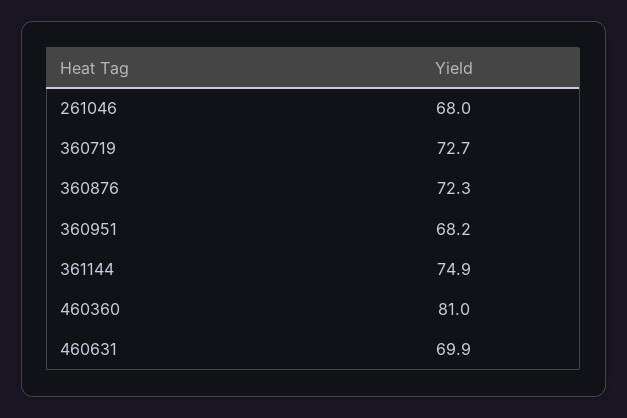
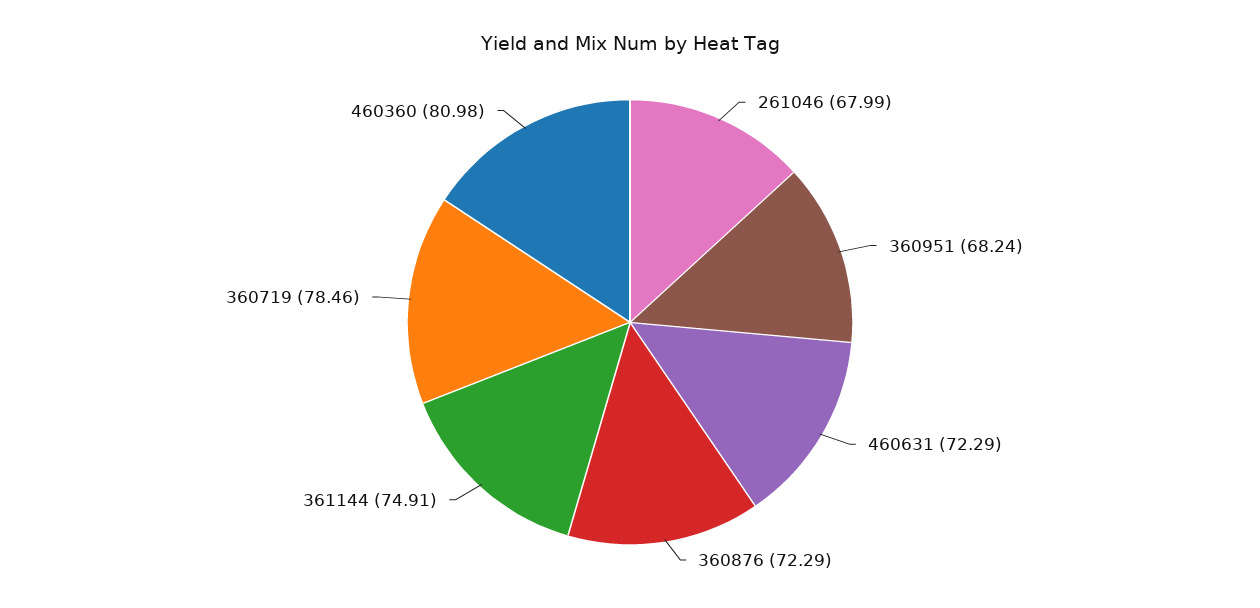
  {
    "261046": 67.99,
-   "360719": 72.7,
+   "360719": 78.46,
    "360876": 72.29,
    "360951": 68.24,
    "361144": 74.91,
    "460360": 80.98,
-   "460631": 69.9
+   "460631": 72.29
  }

